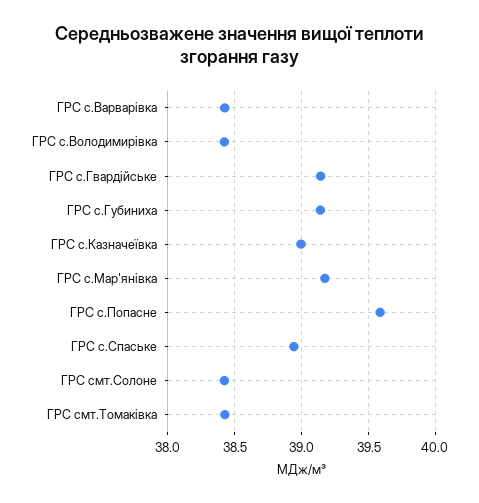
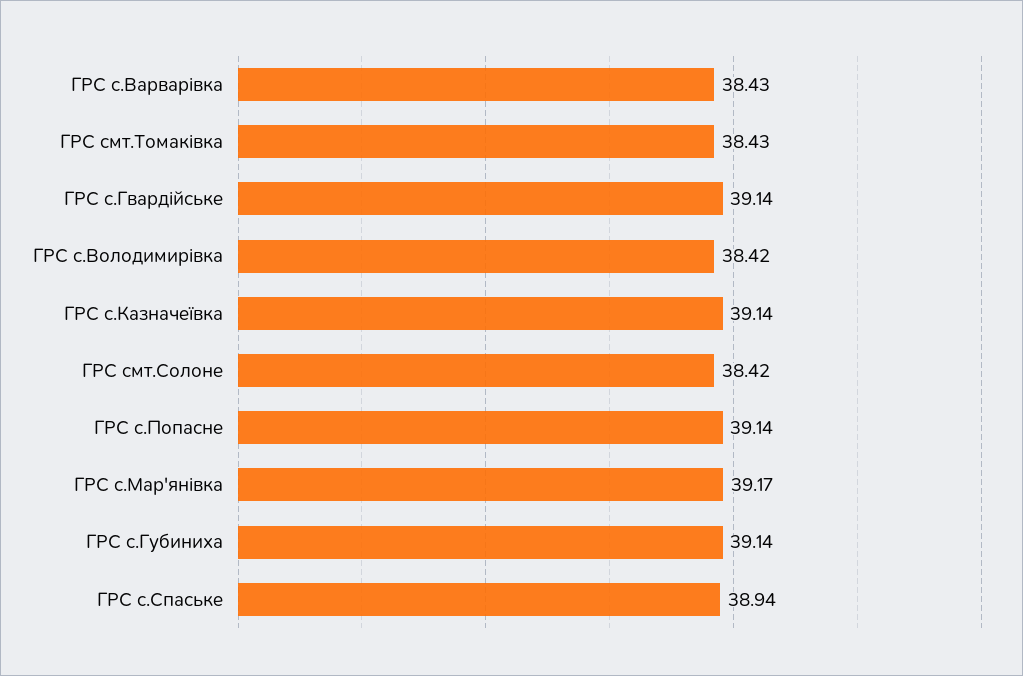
  {
    "ГРС с.Варварівка": 38.43,
    "ГРС с.Володимирівка": 38.42,
    "ГРС с.Гвардійське": 39.14,
    "ГРС с.Губиниха": 39.14,
-   "ГРС с.Казначеївка": 39,
+   "ГРС с.Казначеївка": 39.14,
    "ГРС с.Мар'янівка": 39.17,
-   "ГРС с.Попасне": 39.6,
+   "ГРС с.Попасне": 39.14,
    "ГРС с.Спаське": 38.94,
    "ГРС смт.Солоне": 38.42,
    "ГРС смт.Томаківка": 38.43
  }

